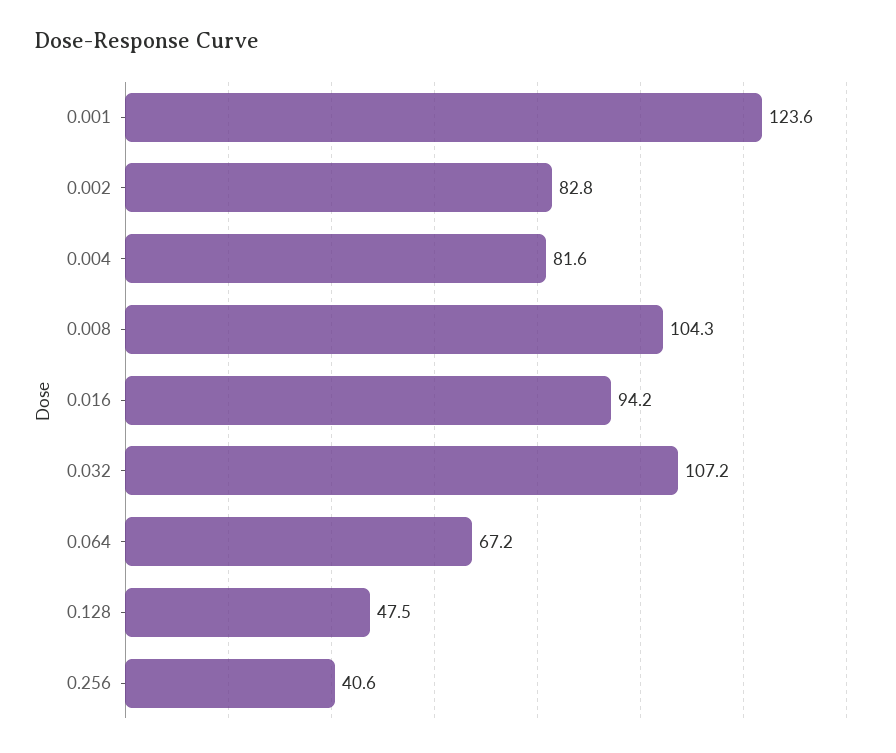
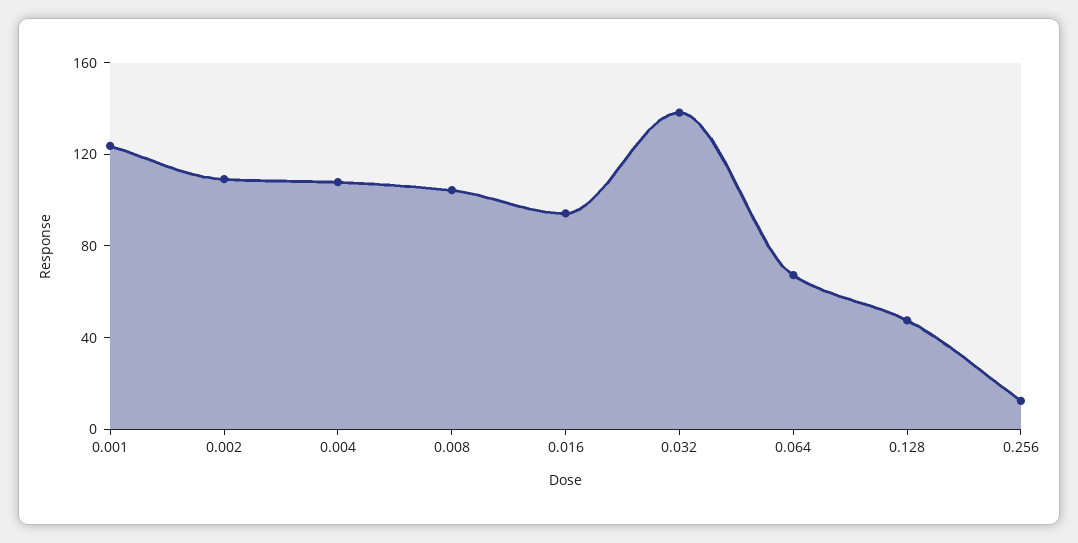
  {
    "0.001": 123.6,
-   "0.002": 82.8,
+   "0.002": 110,
-   "0.004": 81.6,
+   "0.004": 110,
    "0.008": 104.3,
    "0.016": 94.2,
-   "0.032": 107.2,
+   "0.032": 140,
    "0.064": 67.2,
    "0.128": 47.5,
-   "0.256": 40.6
+   "0.256": 10
  }

